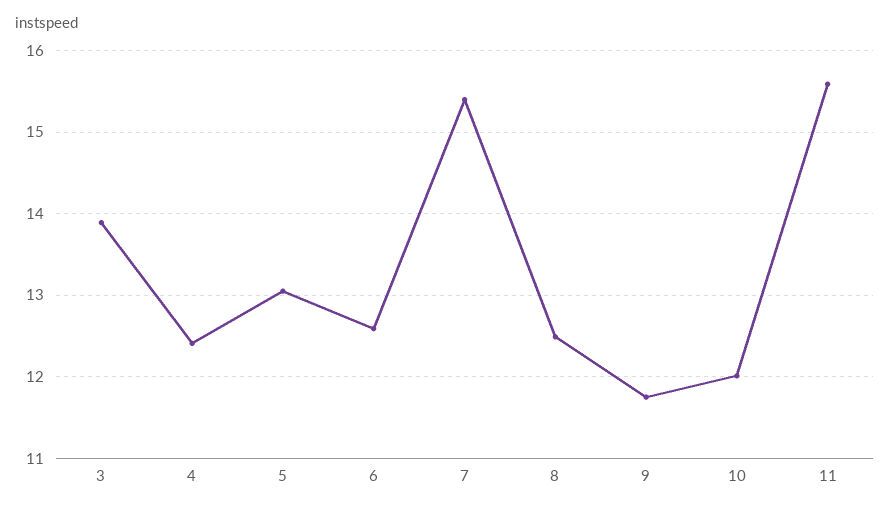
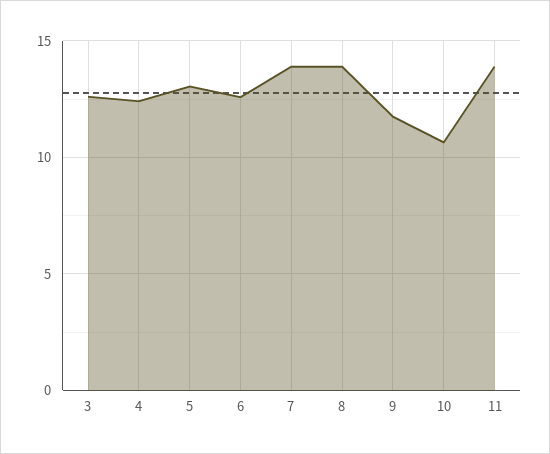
  {
-   "3": 13.9,
+   "3": 12.5,
    "4": 12.4,
    "5": 13.1,
    "6": 12.6,
-   "7": 15.4,
+   "7": 14,
-   "8": 12.5,
+   "8": 14,
    "9": 11.8,
-   "10": 12,
+   "10": 10.5,
-   "11": 15.6
+   "11": 14
  }

